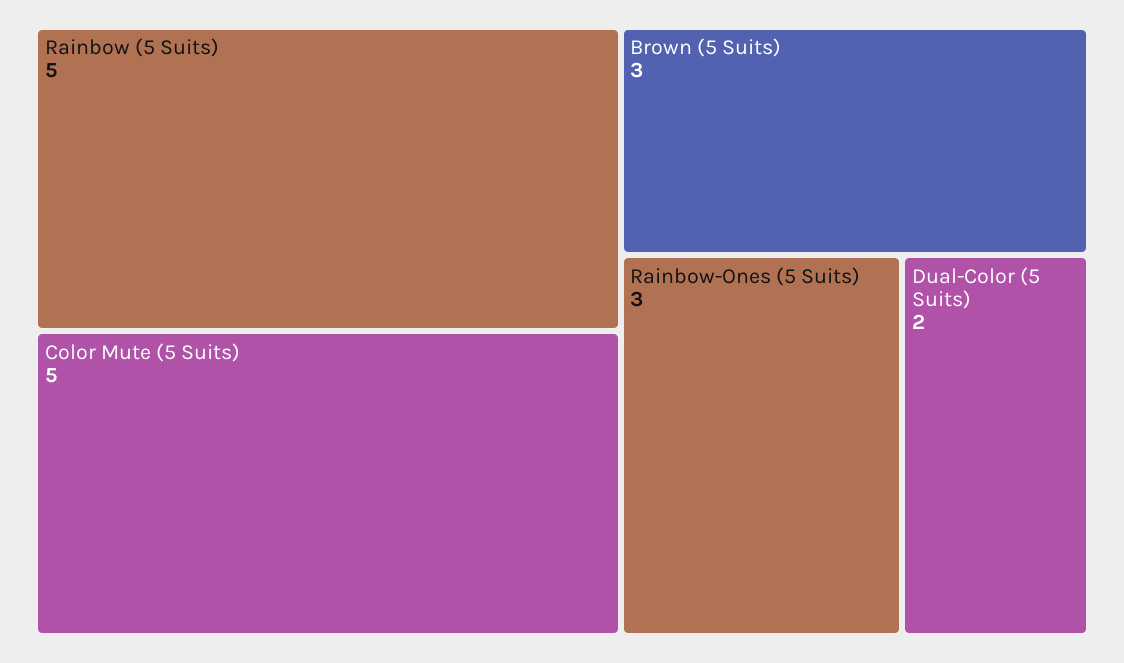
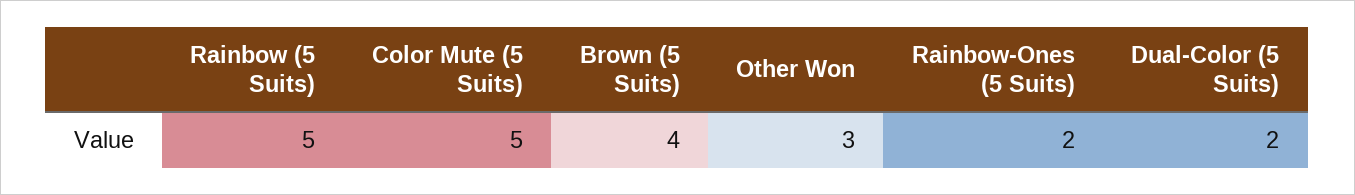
  {
    "Rainbow (5 Suits)": 5,
    "Color Mute (5 Suits)": 5,
-   "Brown (5 Suits)": 3,
+   "Brown (5 Suits)": 4,
-   "Rainbow-Ones (5 Suits)": 3,
+   "Rainbow-Ones (5 Suits)": 2,
-   "Dual-Color (5 Suits)": 2
+   "Dual-Color (5 Suits)": 2,
+   "Other Won": 3
  }

